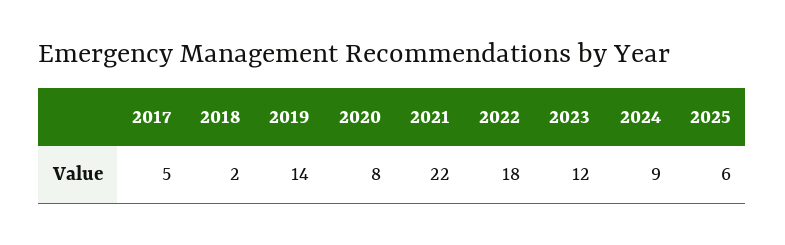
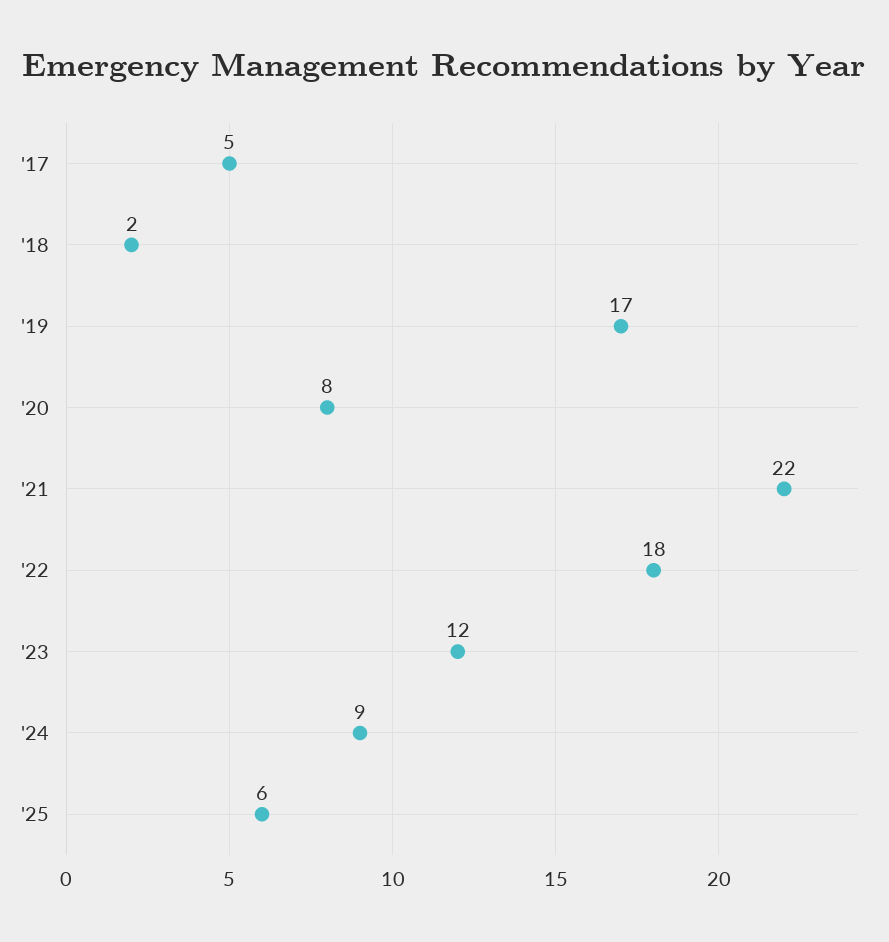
  {
    "2017": 5,
    "2018": 2,
-   "2019": 14,
+   "2019": 17,
    "2020": 8,
    "2021": 22,
    "2022": 18,
    "2023": 12,
    "2024": 9,
    "2025": 6
  }

